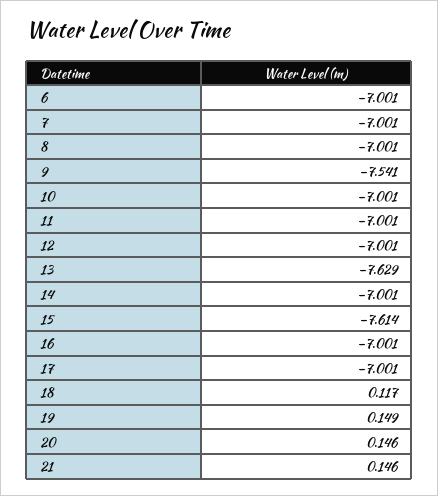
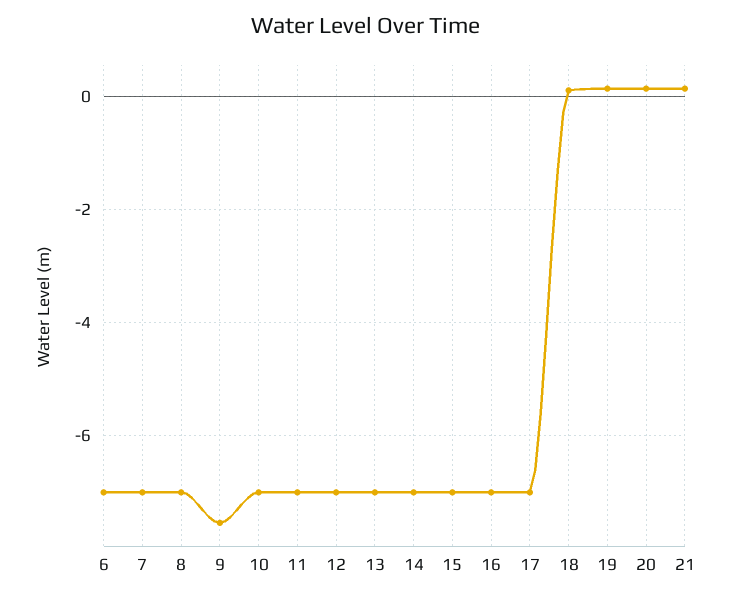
  {
    "6": -7.001,
    "7": -7.001,
    "8": -7.001,
    "9": -7.541,
    "10": -7.001,
    "11": -7.001,
    "12": -7.001,
-   "13": -7.629,
+   "13": -7,
    "14": -7.001,
-   "15": -7.614,
+   "15": -7,
    "16": -7.001,
    "17": -7.001,
    "18": 0.117,
    "19": 0.149,
    "20": 0.146,
    "21": 0.146
  }

